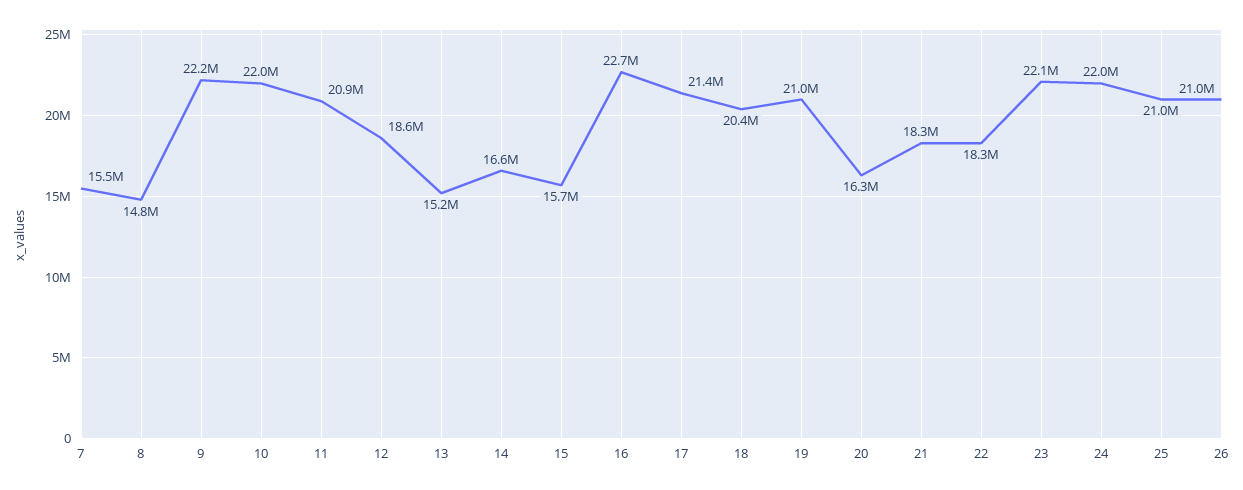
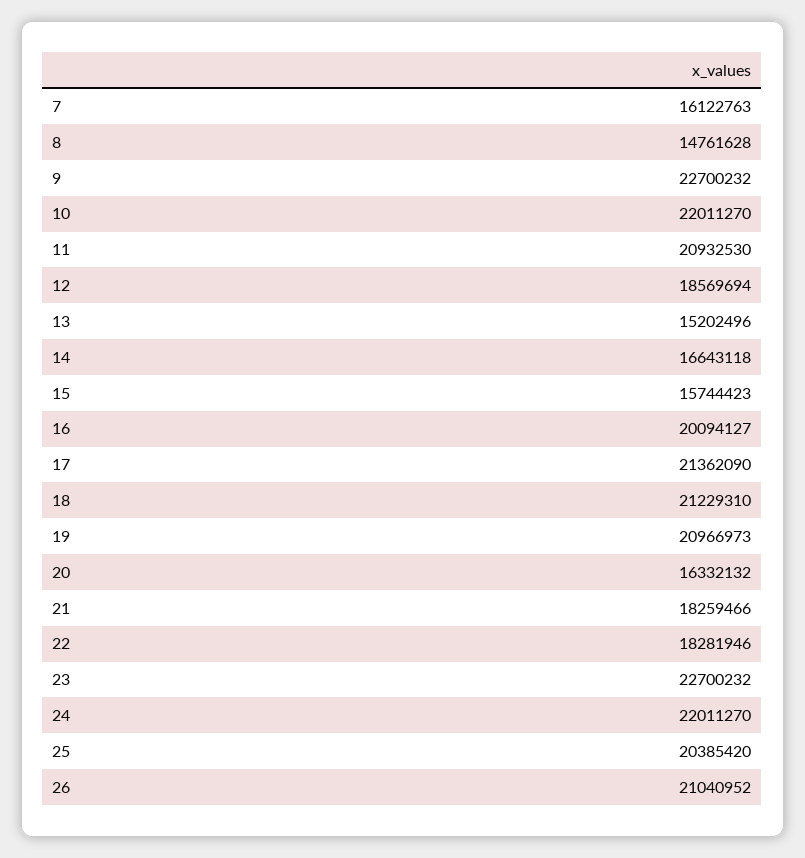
  {
-   "7": 15500000,
+   "7": 16122763,
    "8": 14761628,
-   "9": 22200000,
+   "9": 22700232,
    "10": 22011270,
    "11": 20932530,
    "12": 18569694,
    "13": 15202496,
    "14": 16643118,
    "15": 15744423,
-   "16": 22700000,
+   "16": 20094127,
    "17": 21362090,
-   "18": 20400000,
+   "18": 21229310,
    "19": 20966973,
    "20": 16332132,
    "21": 18259466,
    "22": 18281946,
-   "23": 22100000,
+   "23": 22700232,
    "24": 22011270,
-   "25": 21000000,
+   "25": 20385420,
    "26": 21040952
  }

